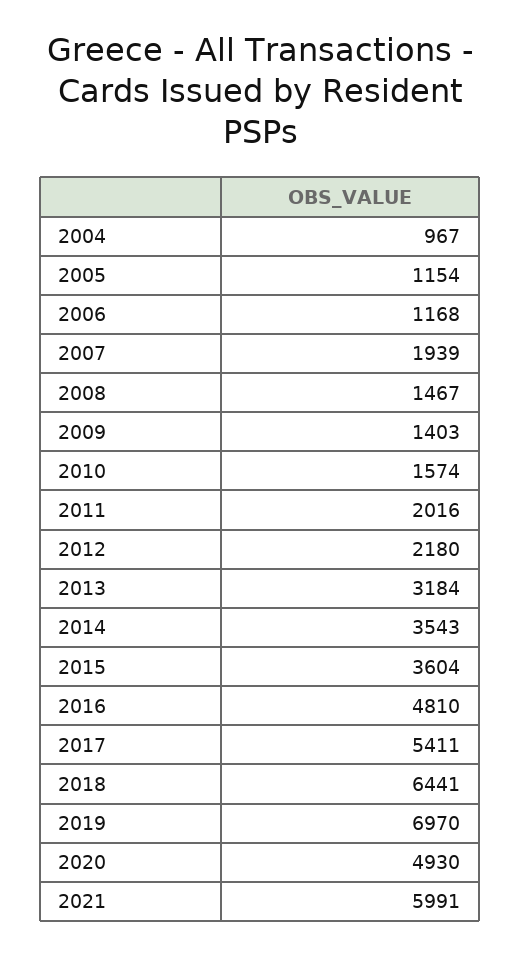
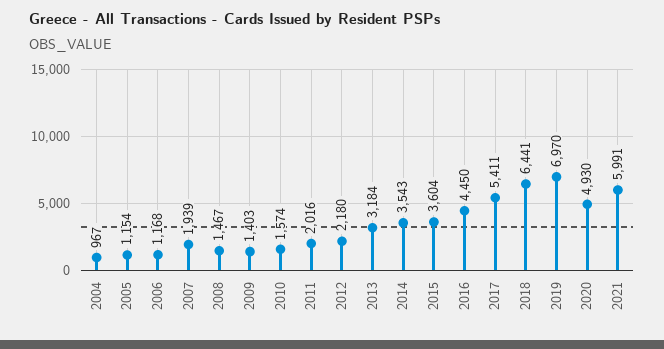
  {
    "2004": 967,
    "2005": 1154,
    "2006": 1168,
    "2007": 1939,
    "2008": 1467,
    "2009": 1403,
    "2010": 1574,
    "2011": 2016,
    "2012": 2180,
    "2013": 3184,
    "2014": 3543,
    "2015": 3604,
-   "2016": 4810,
+   "2016": 4450,
    "2017": 5411,
    "2018": 6441,
    "2019": 6970,
    "2020": 4930,
    "2021": 5991
  }

